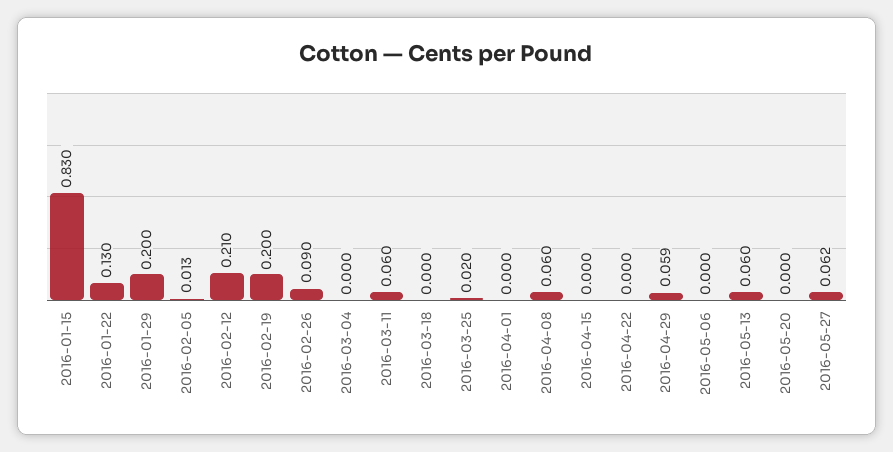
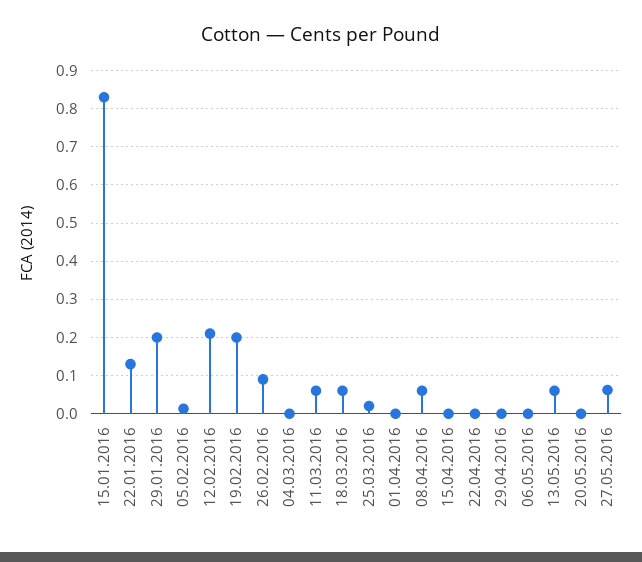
  {
    "2016-01-15": 0.83,
    "2016-01-22": 0.13,
    "2016-01-29": 0.2,
    "2016-02-05": 0.013,
    "2016-02-12": 0.21,
    "2016-02-19": 0.2,
    "2016-02-26": 0.09,
    "2016-03-04": 0,
    "2016-03-11": 0.06,
-   "2016-03-18": 0,
+   "2016-03-18": 0.06,
    "2016-03-25": 0.02,
    "2016-04-01": 0,
    "2016-04-08": 0.06,
    "2016-04-15": 0,
    "2016-04-22": 0,
-   "2016-04-29": 0.059,
+   "2016-04-29": 0,
    "2016-05-06": 0,
    "2016-05-13": 0.06,
    "2016-05-20": 0,
    "2016-05-27": 0.062
  }

